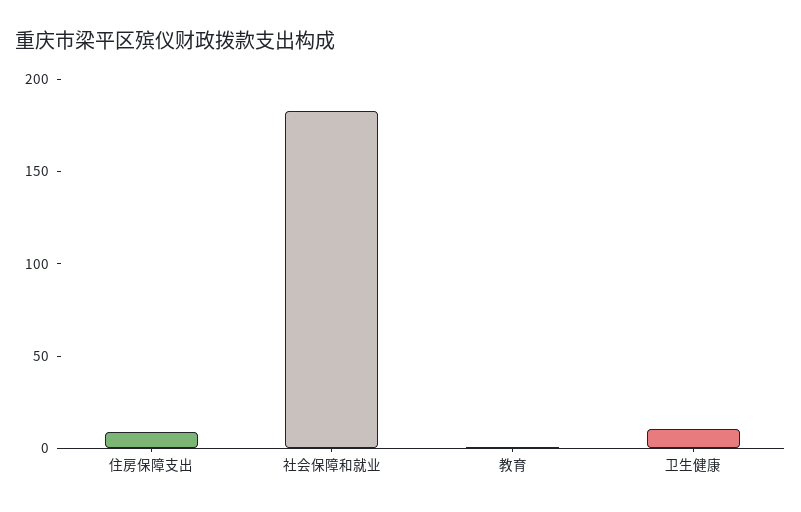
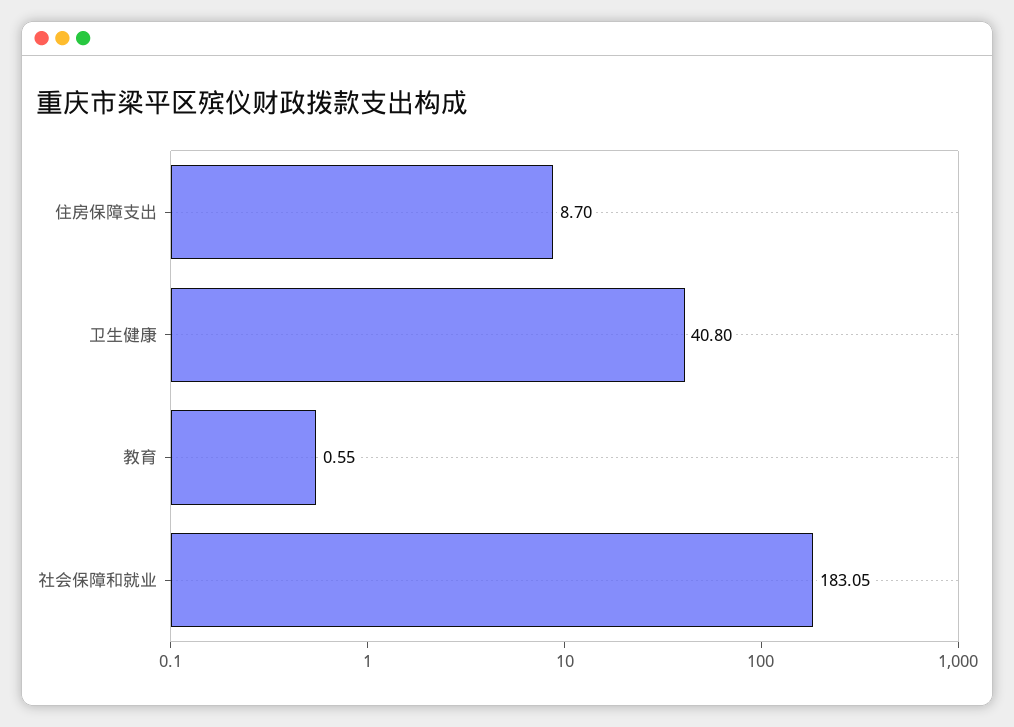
  {
    "住房保障支出": 8.7,
    "社会保障和就业": 183.05,
    "教育": 0.55,
-   "卫生健康": 10
+   "卫生健康": 40.8
  }

